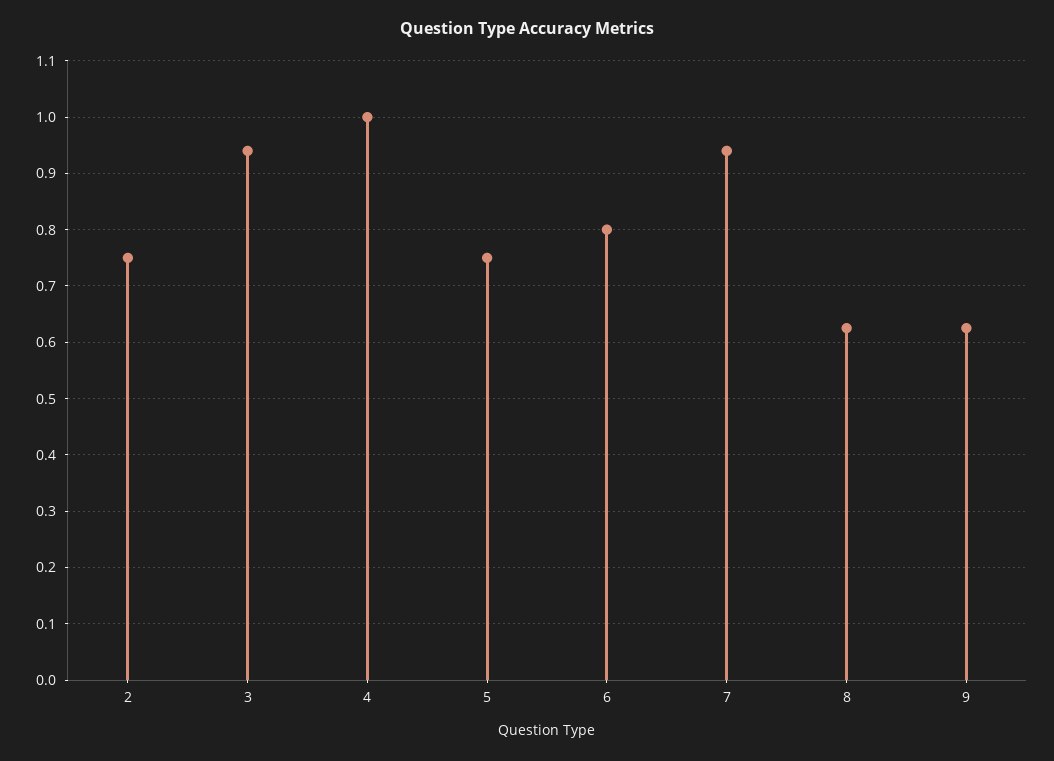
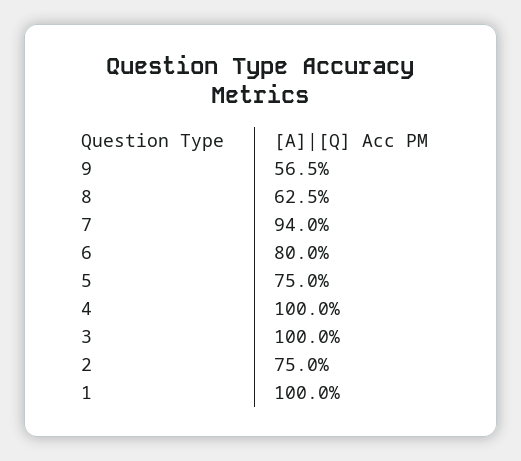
  {
    "2": 0.75,
-   "3": 0.94,
+   "3": 1,
    "4": 1,
    "5": 0.75,
    "6": 0.8,
    "7": 0.94,
    "8": 0.625,
-   "9": 0.62
+   "9": 0.565,
+   "1": 1
  }

